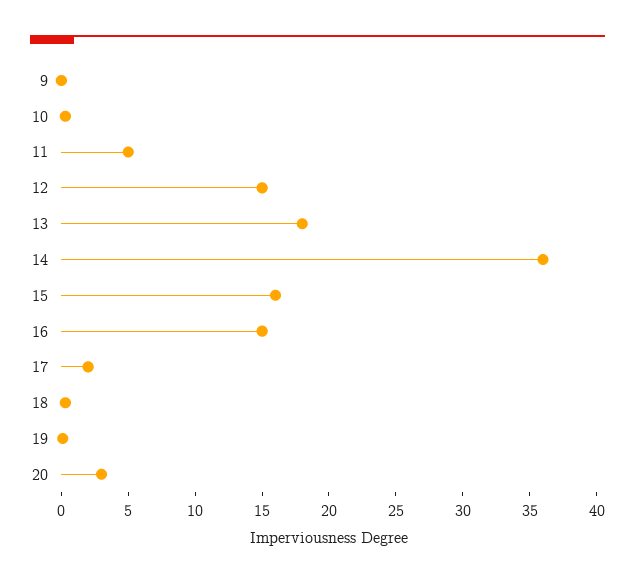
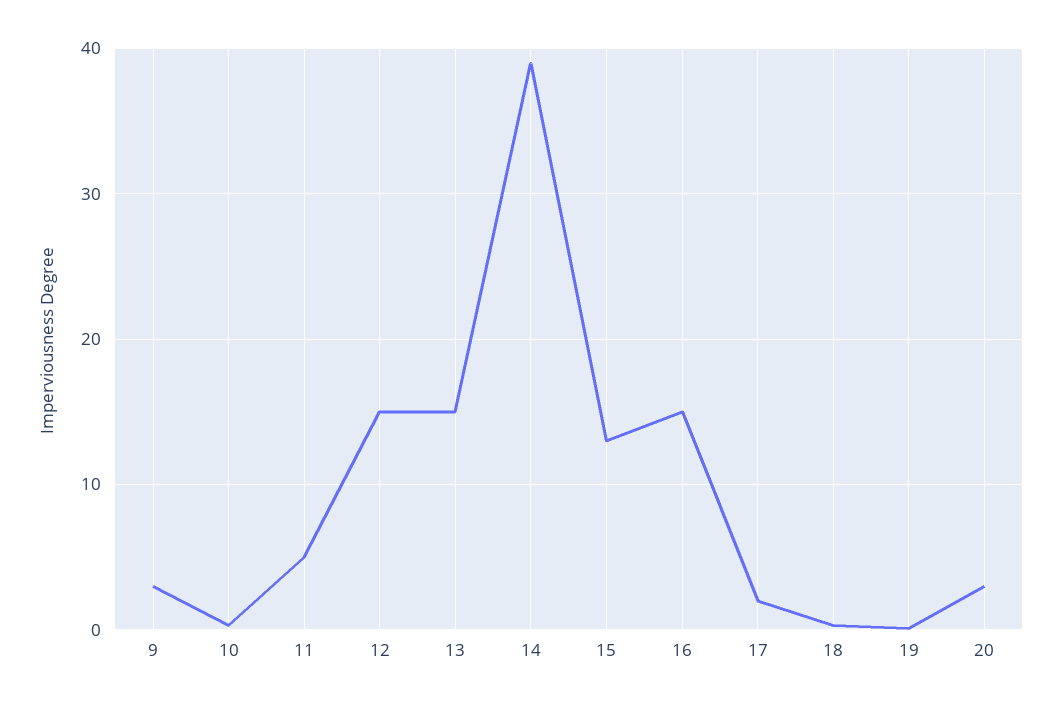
  {
-   "9": 0,
+   "9": 3,
    "10": 0,
    "11": 5,
    "12": 15,
-   "13": 18,
+   "13": 15,
-   "14": 36,
+   "14": 39,
-   "15": 16,
+   "15": 13,
    "16": 15,
    "17": 2,
    "18": 0,
    "19": 0,
    "20": 3
  }

